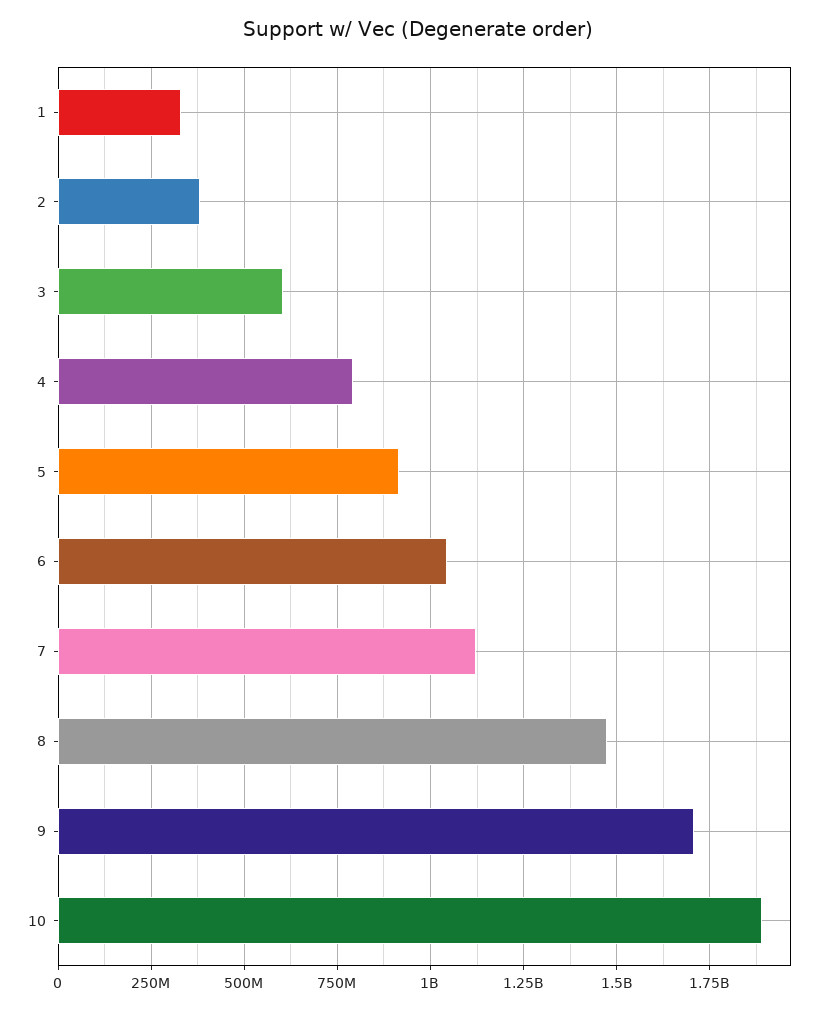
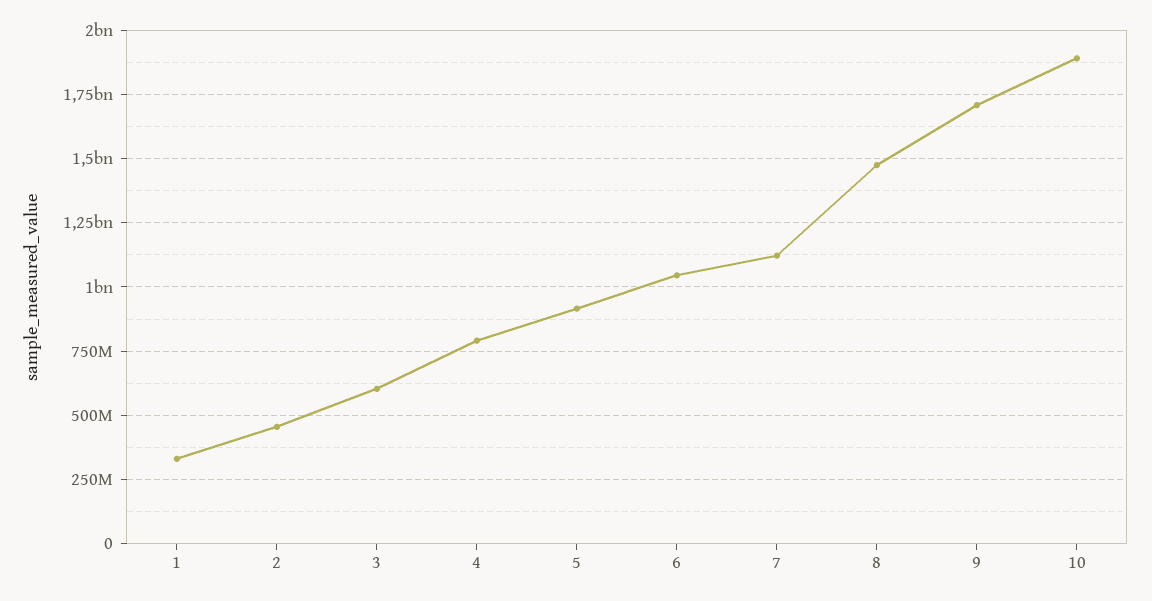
  {
    "1": 325000000,
-   "2": 375000000,
+   "2": 450000000,
    "3": 600000000,
    "4": 800000000,
    "5": 925000000,
    "6": 1050000000,
    "7": 1125000000,
    "8": 1475000000,
    "9": 1700000000,
    "10": 1900000000
  }

